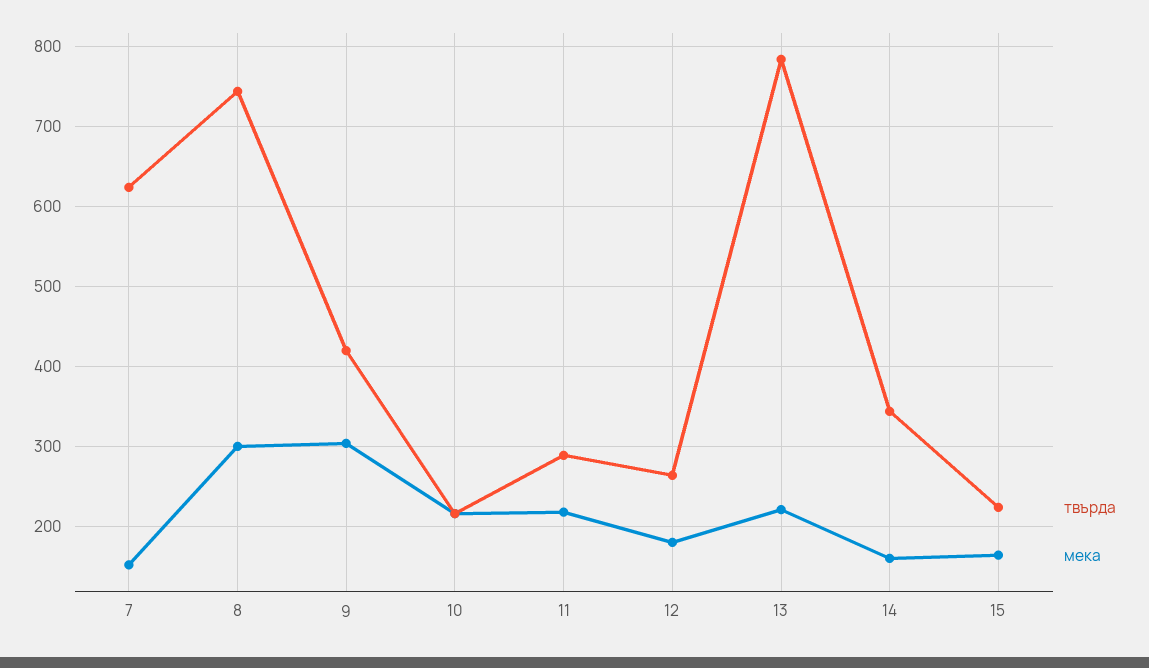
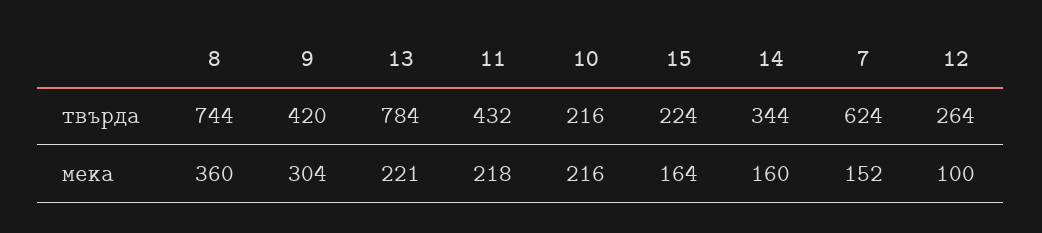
  {
    "твърда": {
      "7": 624,
      "8": 744,
      "9": 420,
      "10": 216,
-     "11": 290,
+     "11": 432,
      "12": 264,
      "13": 784,
      "14": 344,
      "15": 224
    },
    "мека": {
      "7": 152,
-     "8": 300,
+     "8": 360,
      "9": 304,
      "10": 216,
      "11": 218,
-     "12": 180,
+     "12": 100,
      "13": 221,
      "14": 160,
      "15": 164
    }
  }

